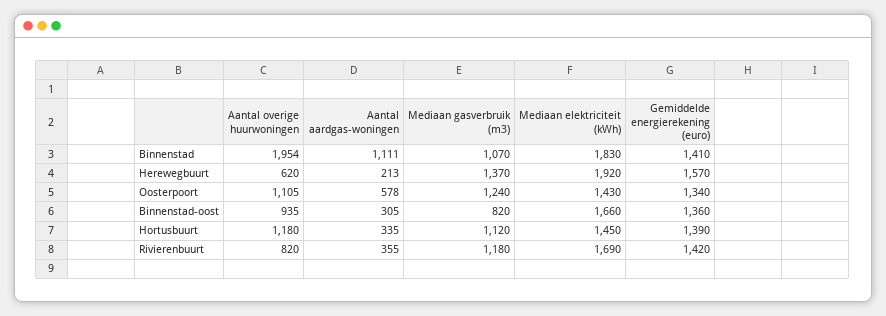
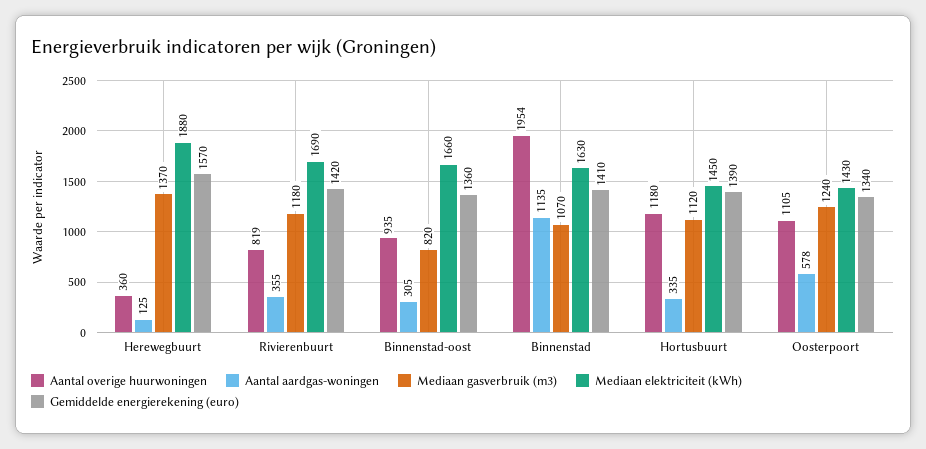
  {
    "Aantal overige huurwoningen": {
      "Binnenstad": 1954,
-     "Herewegbuurt": 620,
+     "Herewegbuurt": 360,
      "Oosterpoort": 1105,
      "Binnenstad-oost": 935,
      "Hortusbuurt": 1180,
-     "Rivierenbuurt": 820
+     "Rivierenbuurt": 819
    },
    "Aantal aardgas-woningen": {
-     "Binnenstad": 1111,
+     "Binnenstad": 1135,
-     "Herewegbuurt": 213,
+     "Herewegbuurt": 125,
      "Oosterpoort": 578,
      "Binnenstad-oost": 305,
      "Hortusbuurt": 335,
      "Rivierenbuurt": 355
    },
    "Mediaan gasverbruik (m3)": {
      "Binnenstad": 1070,
      "Herewegbuurt": 1370,
      "Oosterpoort": 1240,
      "Binnenstad-oost": 820,
      "Hortusbuurt": 1120,
      "Rivierenbuurt": 1180
    },
    "Mediaan elektriciteit (kWh)": {
-     "Binnenstad": 1830,
+     "Binnenstad": 1630,
-     "Herewegbuurt": 1920,
+     "Herewegbuurt": 1880,
      "Oosterpoort": 1430,
      "Binnenstad-oost": 1660,
      "Hortusbuurt": 1450,
      "Rivierenbuurt": 1690
    },
    "Gemiddelde energierekening (euro)": {
      "Binnenstad": 1410,
      "Herewegbuurt": 1570,
      "Oosterpoort": 1340,
      "Binnenstad-oost": 1360,
      "Hortusbuurt": 1390,
      "Rivierenbuurt": 1420
    }
  }

